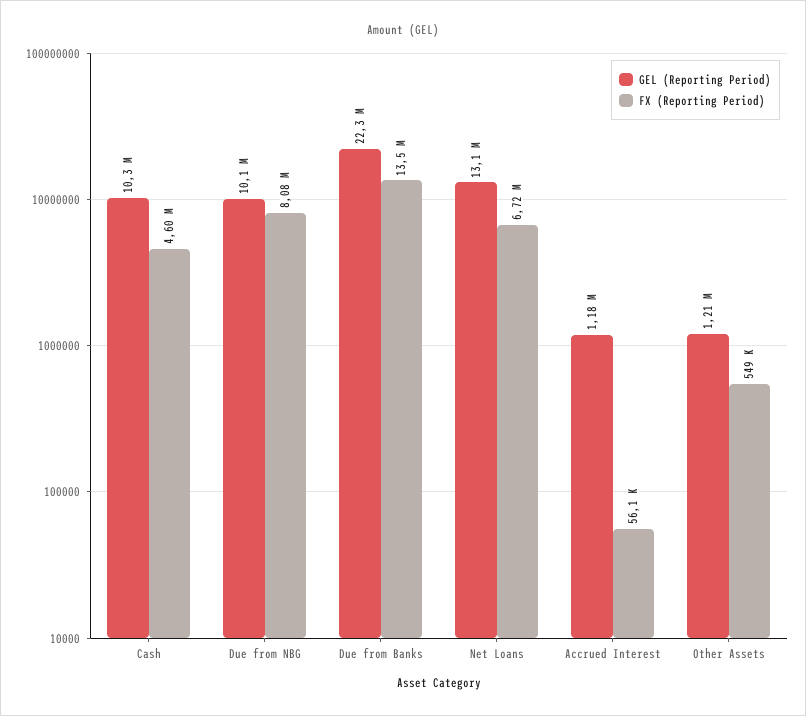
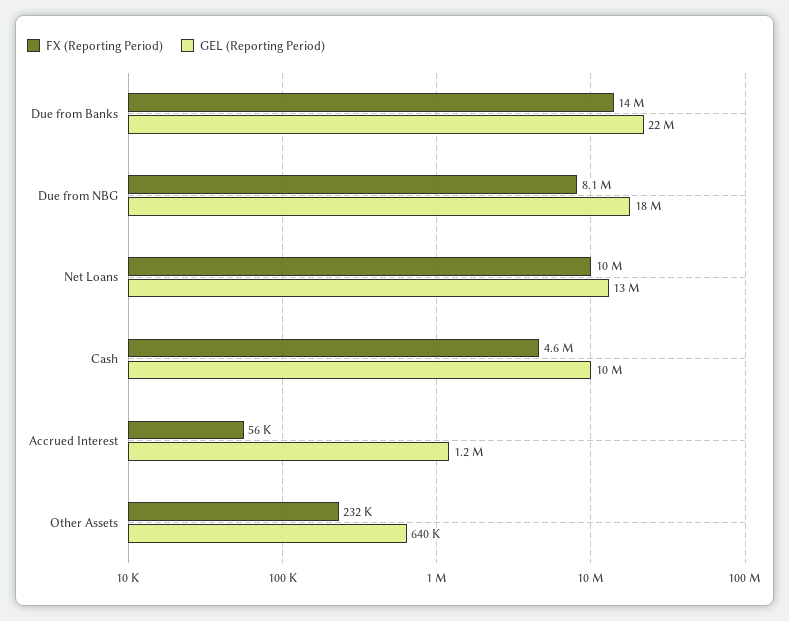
  {
    "GEL (Reporting Period)": {
      "Cash": 10300000,
-     "Due from NBG": 10100000,
+     "Due from NBG": 18000000,
      "Due from Banks": 22300000,
      "Net Loans": 13100000,
      "Accrued Interest": 1180000,
-     "Other Assets": 1210000
+     "Other Assets": 640000
    },
    "FX (Reporting Period)": {
      "Cash": 4600000,
      "Due from NBG": 8080000,
      "Due from Banks": 13500000,
-     "Net Loans": 6720000,
+     "Net Loans": 10000000,
      "Accrued Interest": 56100,
-     "Other Assets": 549000
+     "Other Assets": 232000
    }
  }

